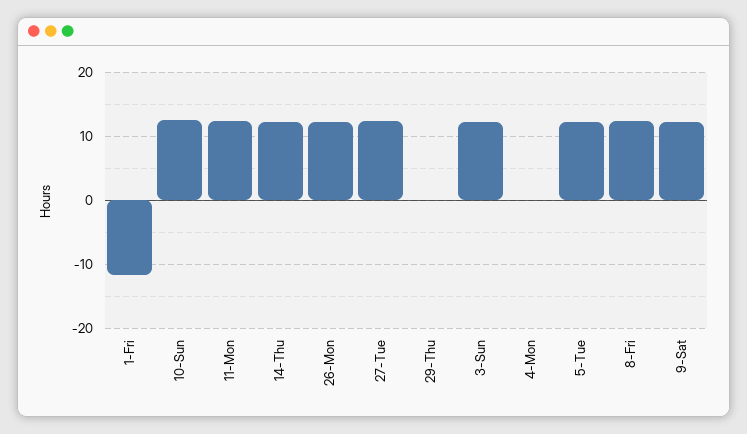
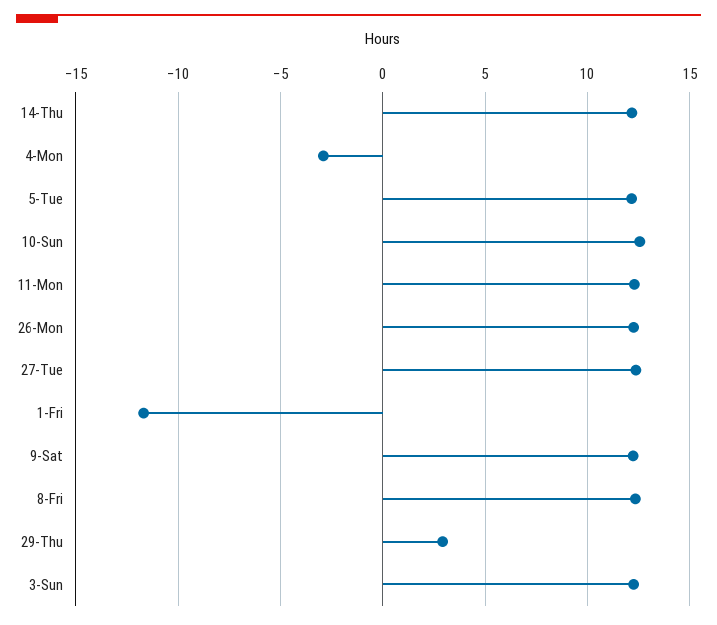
  {
    "1-Fri": -11.5,
    "10-Sun": 12.5,
    "11-Mon": 12.5,
    "14-Thu": 12,
    "26-Mon": 12.5,
    "27-Tue": 12.5,
-   "29-Thu": 0,
+   "29-Thu": 3,
    "3-Sun": 12.5,
-   "4-Mon": 0,
+   "4-Mon": -3,
    "5-Tue": 12,
    "8-Fri": 12.5,
    "9-Sat": 12
  }

